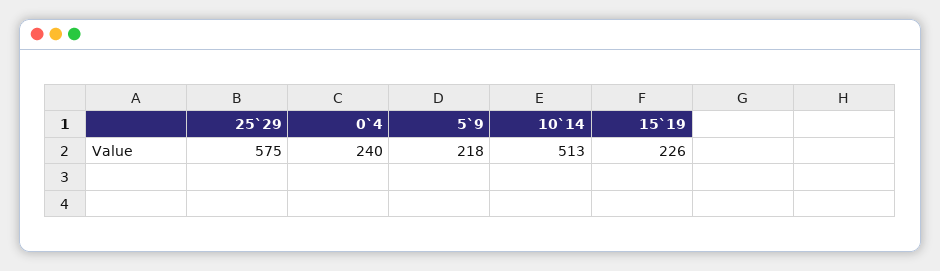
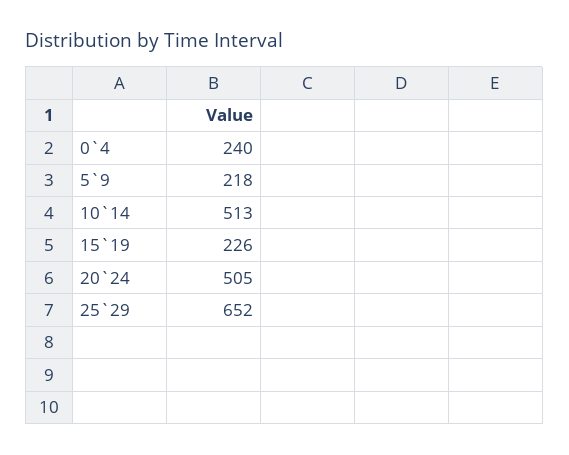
  {
-   "25`29": 575,
+   "25`29": 652,
    "0`4": 240,
    "5`9": 218,
    "10`14": 513,
-   "15`19": 226
+   "15`19": 226,
+   "20`24": 505
  }

